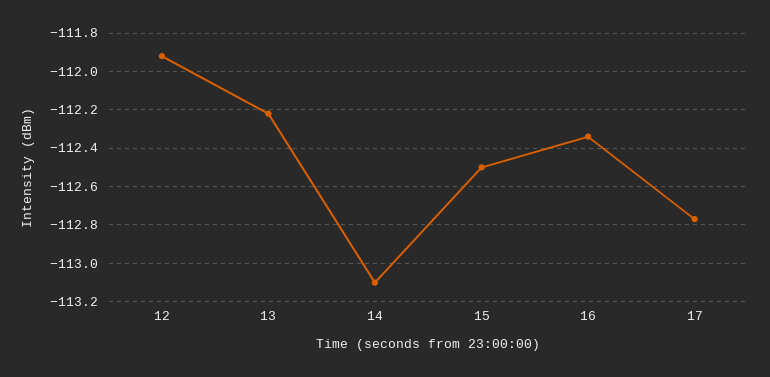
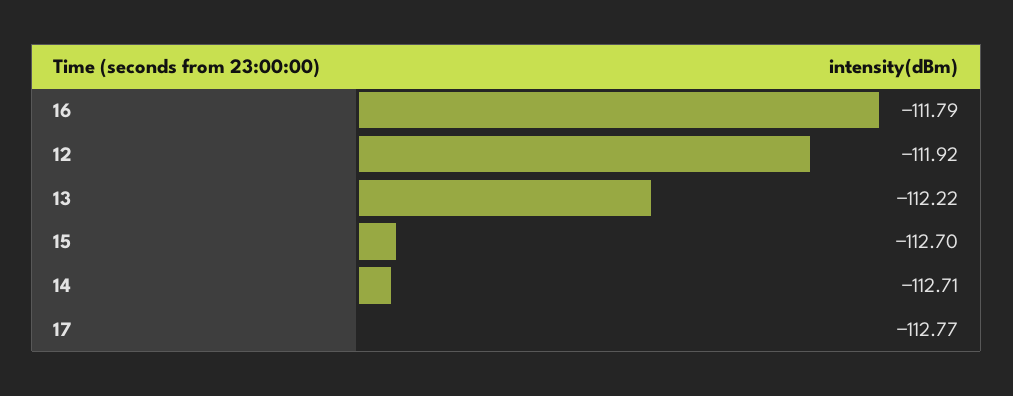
  {
    "12": -111.92,
    "13": -112.22,
-   "14": -113.1,
+   "14": -112.71,
-   "15": -112.5,
+   "15": -112.7,
-   "16": -112.35,
+   "16": -111.79,
    "17": -112.77
  }

